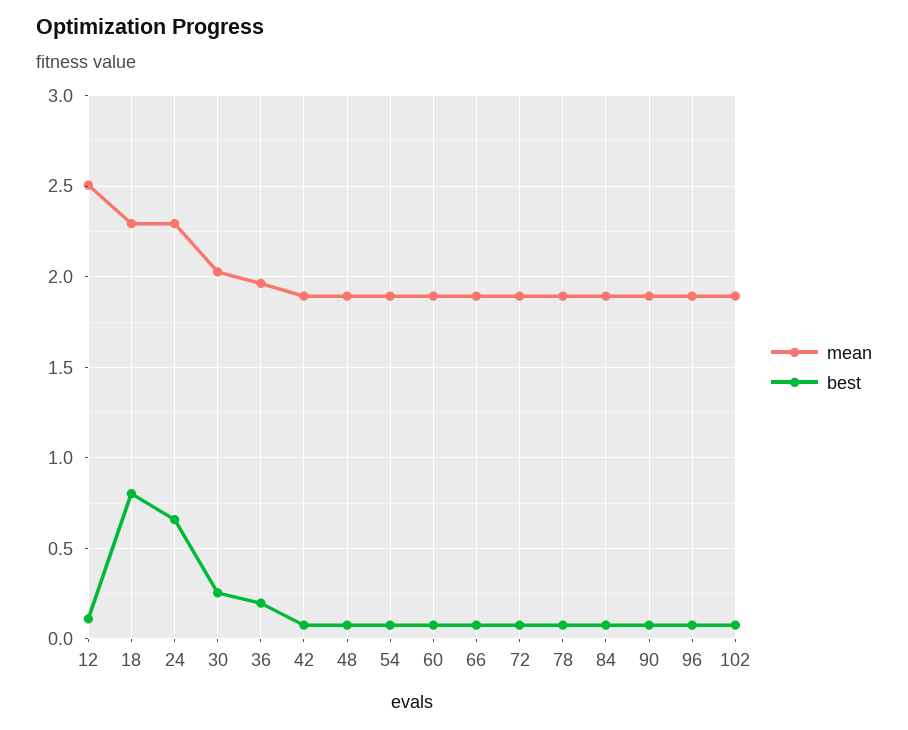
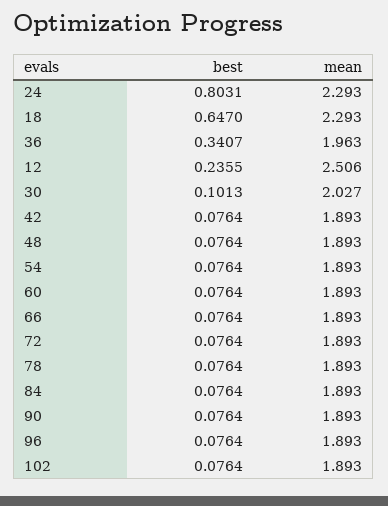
  {
    "mean": {
      "12": 2.506,
      "18": 2.293,
      "24": 2.293,
      "30": 2.027,
      "36": 1.963,
      "42": 1.893,
      "48": 1.893,
      "54": 1.893,
      "60": 1.893,
      "66": 1.893,
      "72": 1.893,
      "78": 1.893,
      "84": 1.893,
      "90": 1.893,
      "96": 1.893,
      "102": 1.893
    },
    "best": {
-     "12": 0.1,
+     "12": 0.2355,
-     "18": 0.8,
+     "18": 0.647,
-     "24": 0.65,
+     "24": 0.8031,
-     "30": 0.25,
+     "30": 0.1013,
-     "36": 0.2,
+     "36": 0.3407,
      "42": 0.0764,
      "48": 0.0764,
      "54": 0.0764,
      "60": 0.0764,
      "66": 0.0764,
      "72": 0.0764,
      "78": 0.0764,
      "84": 0.0764,
      "90": 0.0764,
      "96": 0.0764,
      "102": 0.0764
    }
  }

